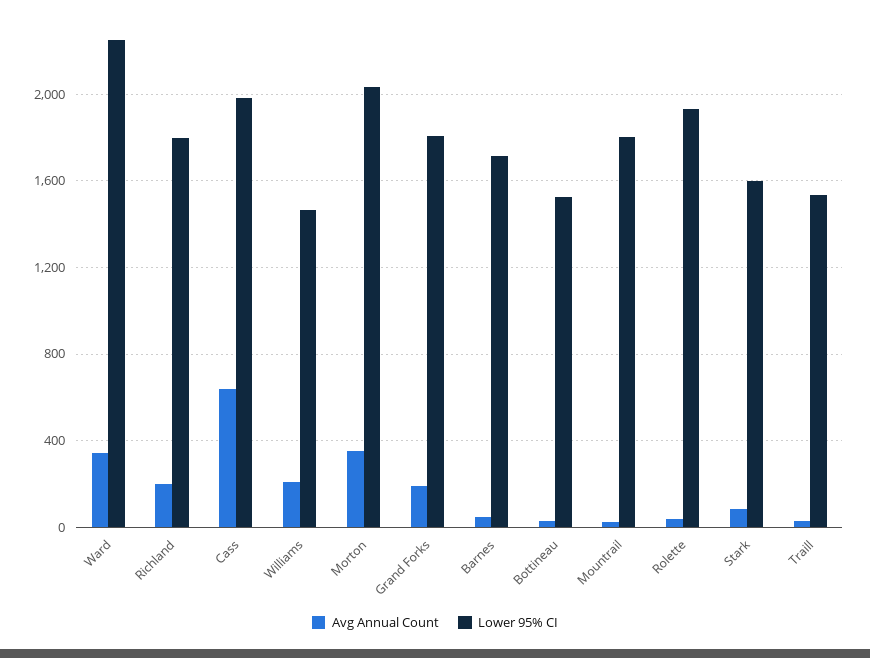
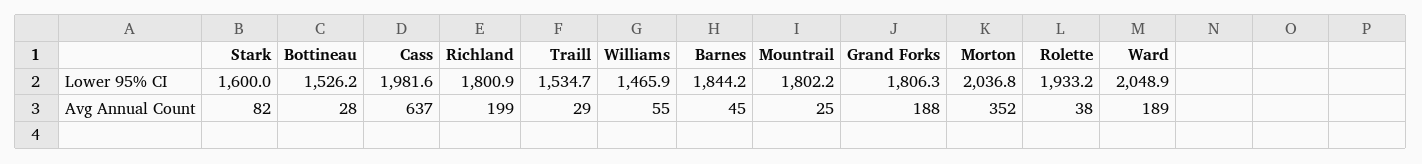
  {
    "Avg Annual Count": {
-     "Ward": 350,
+     "Ward": 189,
      "Richland": 199,
      "Cass": 637,
-     "Williams": 200,
+     "Williams": 55,
      "Morton": 352,
      "Grand Forks": 188,
      "Barnes": 45,
      "Bottineau": 28,
      "Mountrail": 25,
      "Rolette": 38,
      "Stark": 82,
      "Traill": 29
    },
    "Lower 95% CI": {
-     "Ward": 2250,
+     "Ward": 2048.9,
      "Richland": 1800.9,
      "Cass": 1981.6,
      "Williams": 1465.9,
      "Morton": 2036.8,
      "Grand Forks": 1806.3,
-     "Barnes": 1700,
+     "Barnes": 1844.2,
      "Bottineau": 1526.2,
      "Mountrail": 1802.2,
      "Rolette": 1933.2,
      "Stark": 1600,
      "Traill": 1534.7
    }
  }

